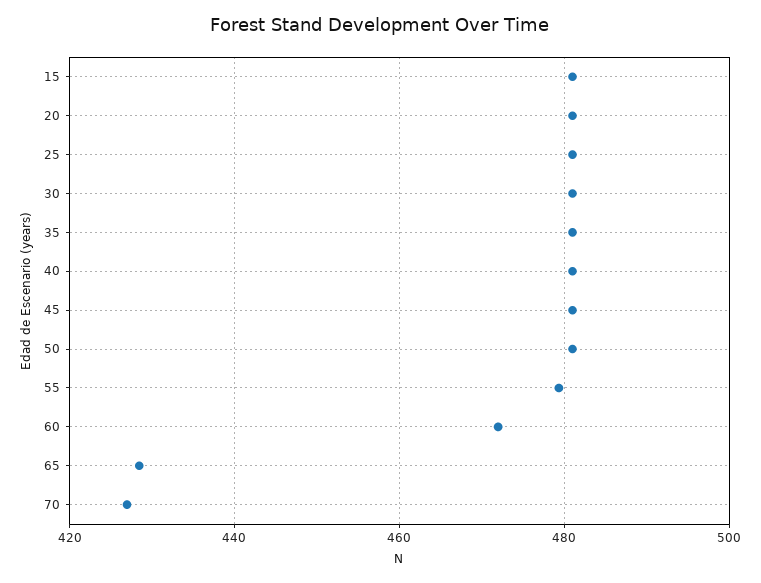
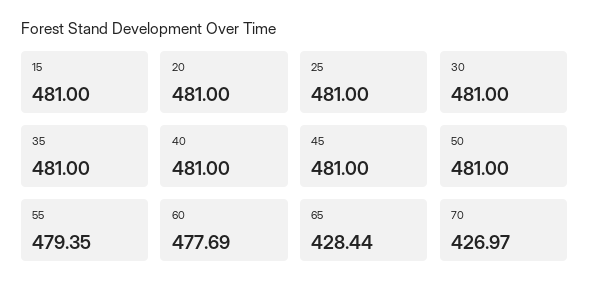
  {
    "15": 481,
    "20": 481,
    "25": 481,
    "30": 481,
    "35": 481,
    "40": 481,
    "45": 481,
    "50": 481,
    "55": 479.35,
-   "60": 472,
+   "60": 477.69,
    "65": 428.44,
    "70": 426.97
  }

